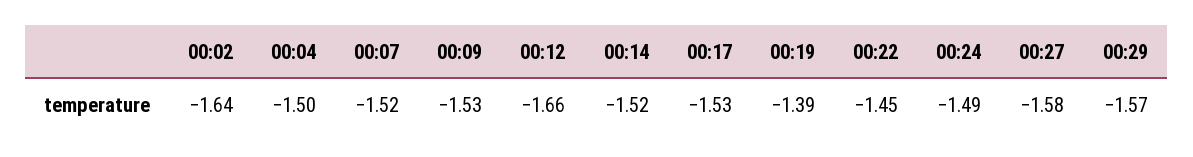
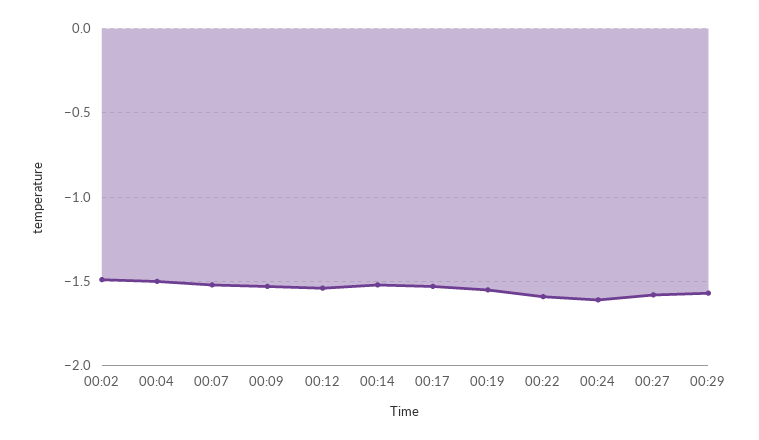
  {
-   "00:02": -1.64,
+   "00:02": -1.5,
    "00:04": -1.5,
    "00:07": -1.52,
    "00:09": -1.53,
-   "00:12": -1.66,
+   "00:12": -1.55,
    "00:14": -1.52,
    "00:17": -1.53,
-   "00:19": -1.39,
+   "00:19": -1.55,
-   "00:22": -1.45,
+   "00:22": -1.6,
-   "00:24": -1.49,
+   "00:24": -1.6,
    "00:27": -1.58,
    "00:29": -1.57
  }

